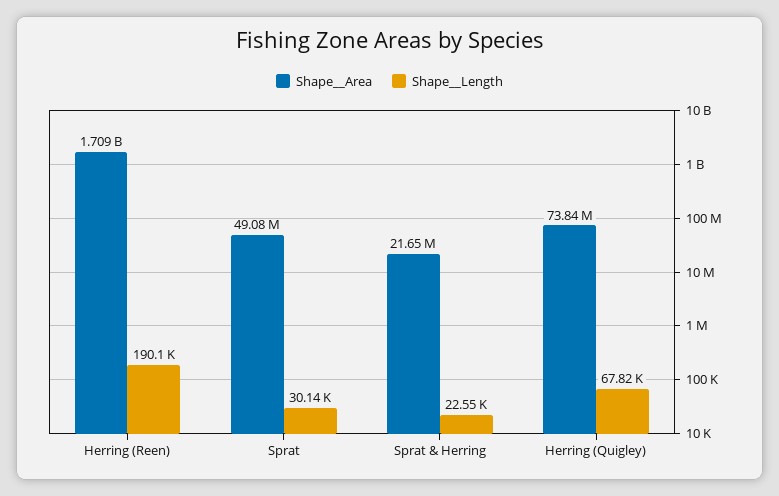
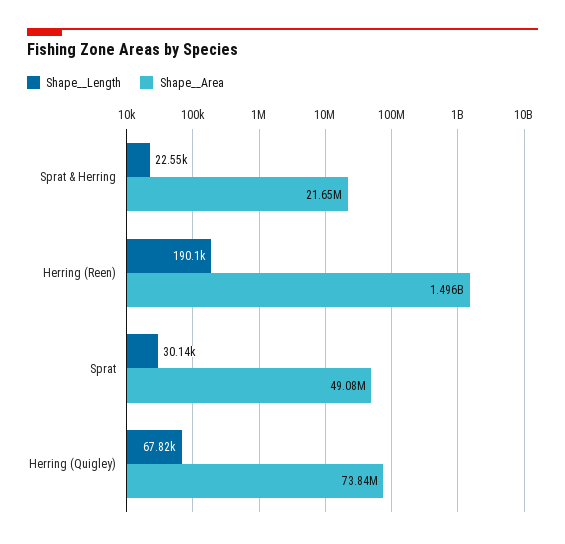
  {
    "Shape__Area": {
-     "Herring (Reen)": 1709000000,
+     "Herring (Reen)": 1496000000,
      "Sprat": 49080000,
      "Sprat & Herring": 21650000,
      "Herring (Quigley)": 73840000
    },
    "Shape__Length": {
      "Herring (Reen)": 190100,
      "Sprat": 30140,
      "Sprat & Herring": 22550,
      "Herring (Quigley)": 67820
    }
  }

